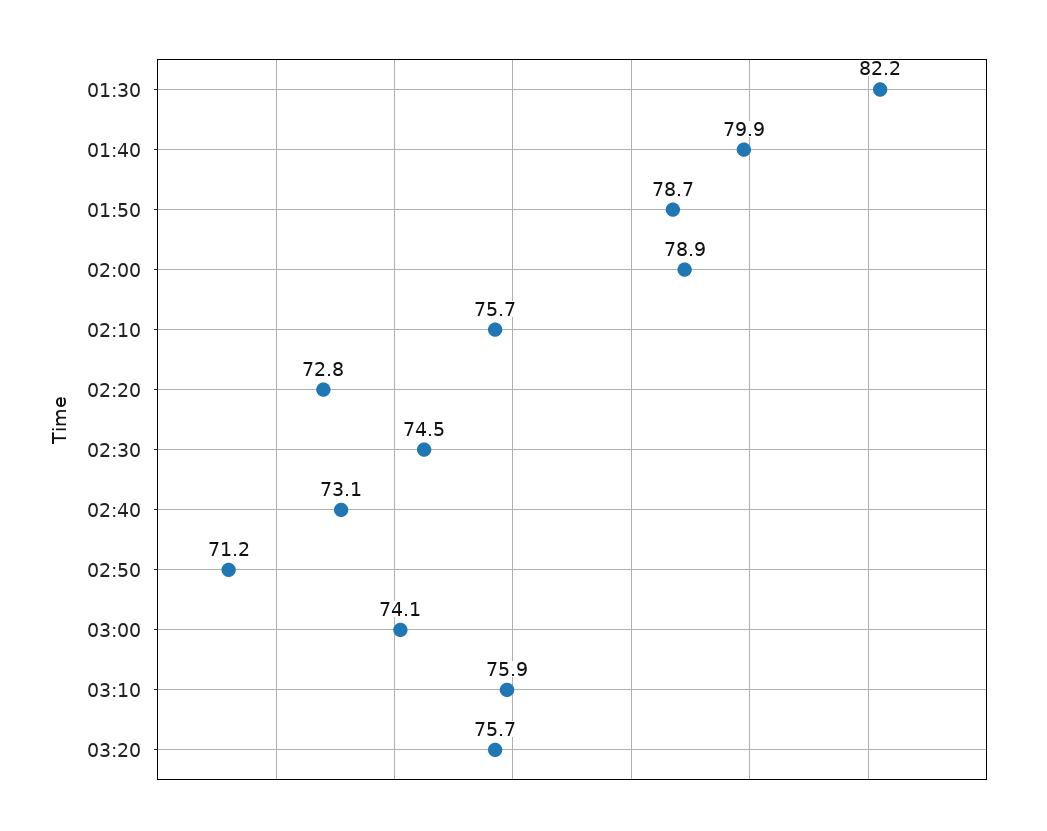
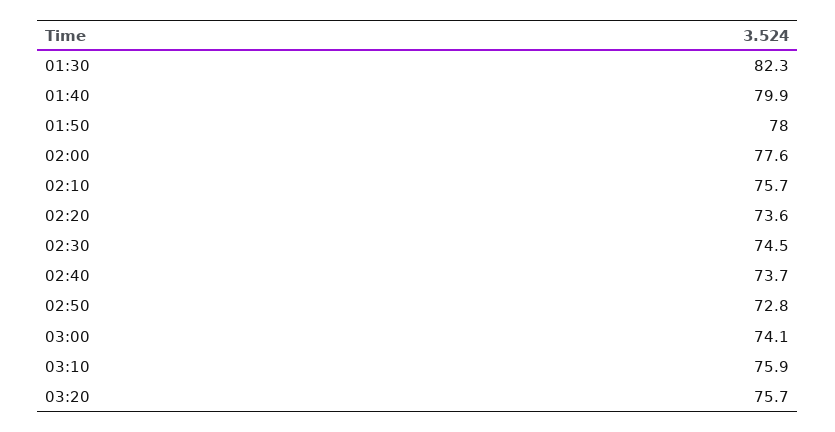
  {
-   "01:30": 82.2,
+   "01:30": 82.3,
    "01:40": 79.9,
-   "01:50": 78.7,
+   "01:50": 78,
-   "02:00": 78.9,
+   "02:00": 77.6,
    "02:10": 75.7,
-   "02:20": 72.8,
+   "02:20": 73.6,
    "02:30": 74.5,
-   "02:40": 73.1,
+   "02:40": 73.7,
-   "02:50": 71.2,
+   "02:50": 72.8,
    "03:00": 74.1,
    "03:10": 75.9,
    "03:20": 75.7
  }

